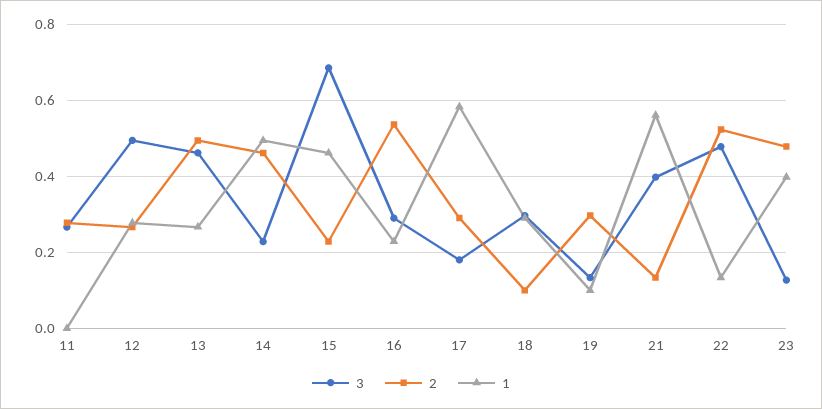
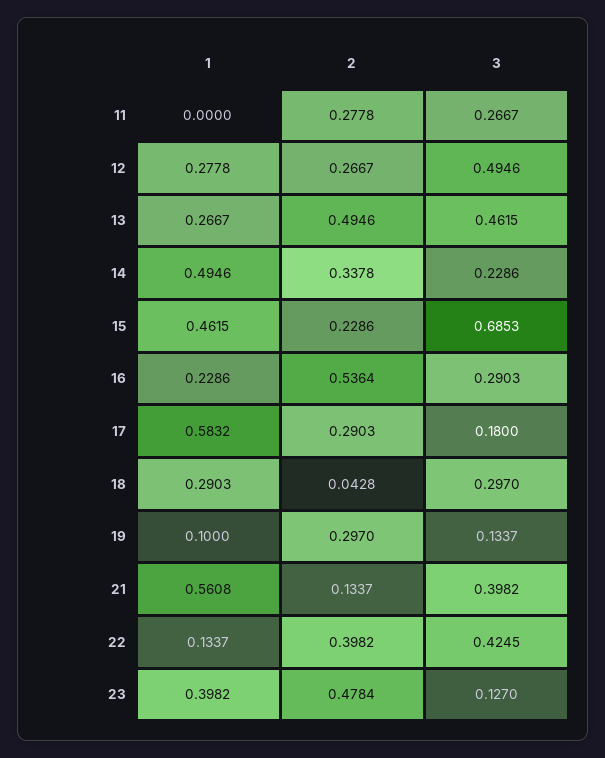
  {
    "3": {
      "11": 0.2667,
      "12": 0.4946,
      "13": 0.4615,
      "14": 0.2286,
      "15": 0.6853,
      "16": 0.2903,
      "17": 0.18,
      "18": 0.297,
      "19": 0.1337,
      "21": 0.3982,
-     "22": 0.48,
+     "22": 0.4245,
      "23": 0.127
    },
    "2": {
      "11": 0.2778,
      "12": 0.2667,
      "13": 0.4946,
-     "14": 0.46,
+     "14": 0.3378,
      "15": 0.2286,
      "16": 0.5364,
      "17": 0.2903,
-     "18": 0.1,
+     "18": 0.0428,
      "19": 0.297,
      "21": 0.1337,
-     "22": 0.52,
+     "22": 0.3982,
      "23": 0.4784
    },
    "1": {
      "11": 0,
      "12": 0.2778,
      "13": 0.2667,
      "14": 0.4946,
      "15": 0.4615,
      "16": 0.2286,
      "17": 0.5832,
      "18": 0.2903,
      "19": 0.1,
      "21": 0.5608,
      "22": 0.1337,
      "23": 0.3982
    }
  }

